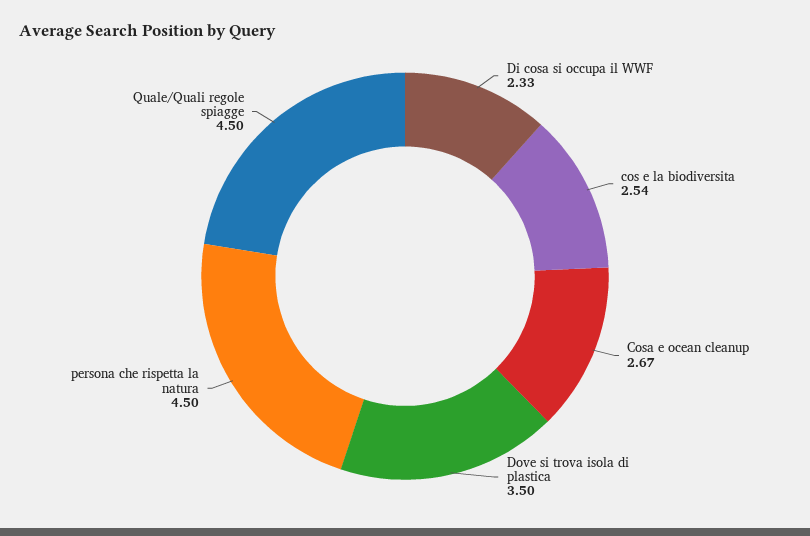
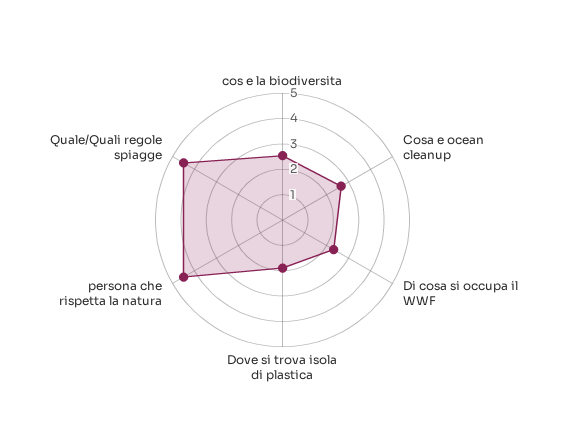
  {
    "Di cosa si occupa il WWF": 2.33,
    "cos e la biodiversita": 2.54,
    "Cosa e ocean cleanup": 2.67,
-   "Dove si trova isola di plastica": 3.5,
+   "Dove si trova isola di plastica": 2,
    "persona che rispetta la natura": 4.5,
    "Quale/Quali regole spiagge": 4.5
  }

